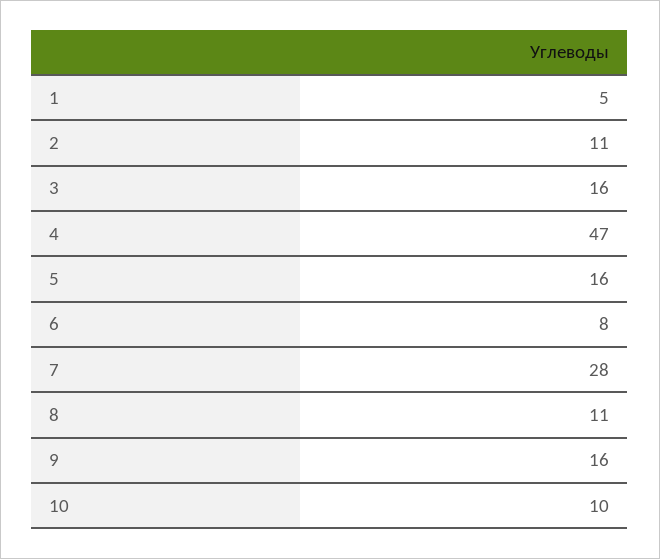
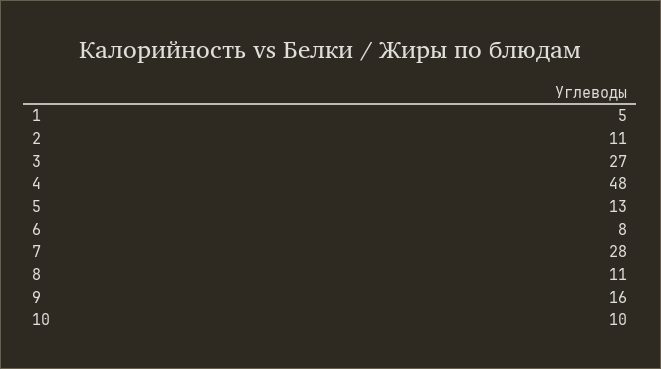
  {
    "1": 5,
    "2": 11,
-   "3": 16,
+   "3": 27,
-   "4": 47,
+   "4": 48,
-   "5": 16,
+   "5": 13,
    "6": 8,
    "7": 28,
    "8": 11,
    "9": 16,
    "10": 10
  }

